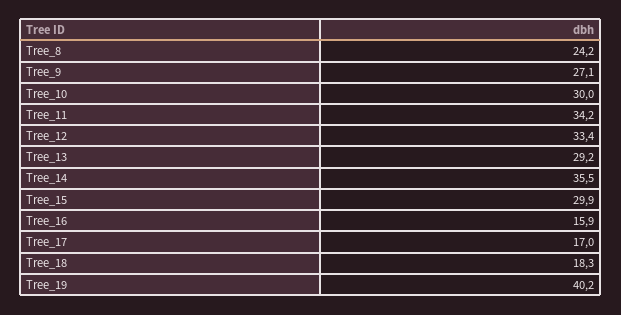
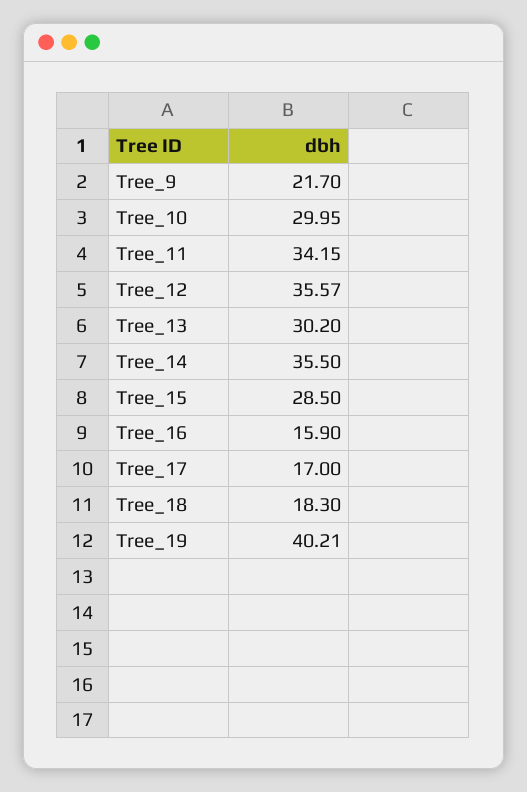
  {
-   "Tree_8": 24.2,
-   "Tree_9": 27.1,
+   "Tree_9": 21.7,
    "Tree_10": 29.95,
    "Tree_11": 34.15,
-   "Tree_12": 33.4,
+   "Tree_12": 35.57,
-   "Tree_13": 29.2,
+   "Tree_13": 30.2,
    "Tree_14": 35.5,
-   "Tree_15": 29.9,
+   "Tree_15": 28.5,
    "Tree_16": 15.9,
    "Tree_17": 17,
    "Tree_18": 18.3,
    "Tree_19": 40.21
  }

